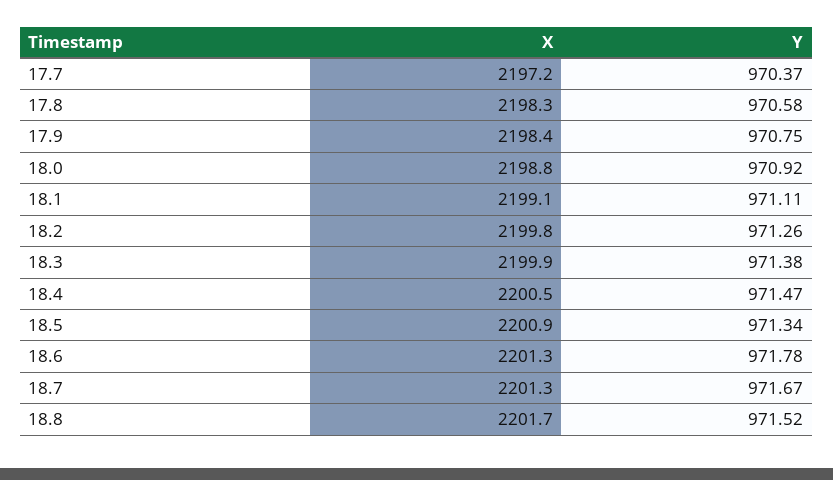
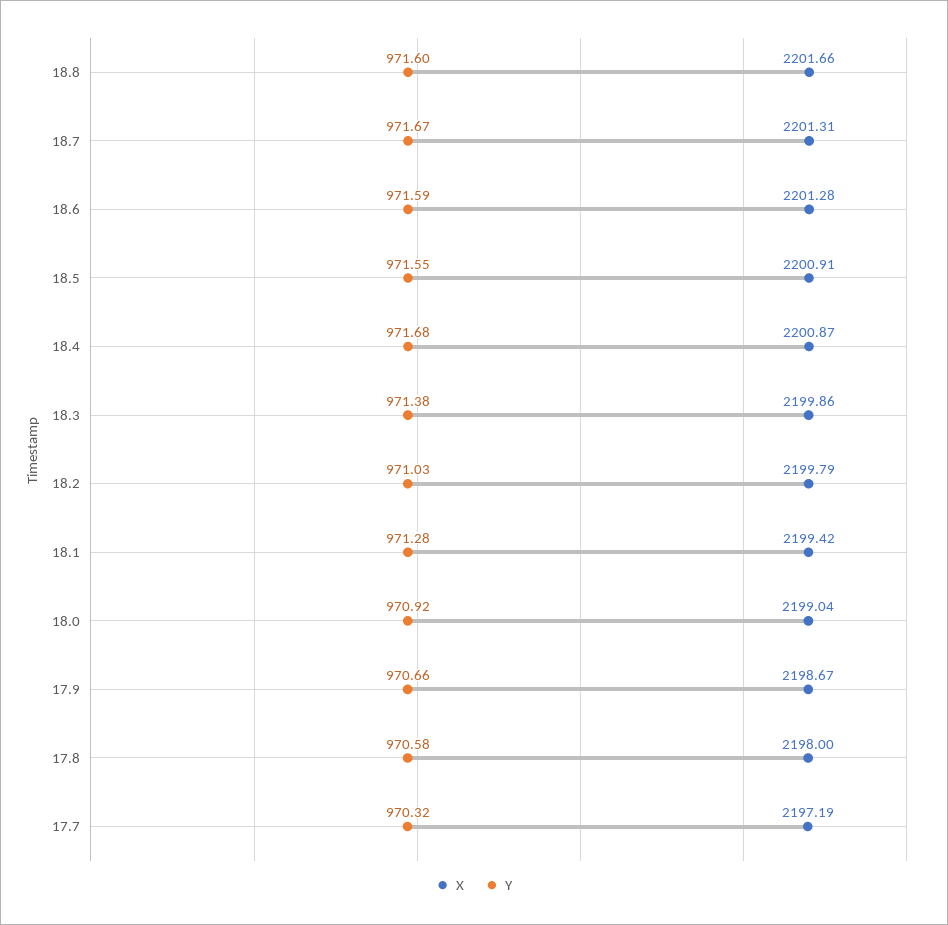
  {
    "X": {
      "17.7": 2197.19,
-     "17.8": 2198.3,
+     "17.8": 2198,
-     "17.9": 2198.4,
+     "17.9": 2198.67,
-     "18.0": 2198.8,
+     "18.0": 2199.04,
-     "18.1": 2199.1,
+     "18.1": 2199.42,
      "18.2": 2199.79,
      "18.3": 2199.86,
-     "18.4": 2200.5,
+     "18.4": 2200.87,
      "18.5": 2200.91,
      "18.6": 2201.28,
      "18.7": 2201.31,
      "18.8": 2201.66
    },
    "Y": {
-     "17.7": 970.37,
+     "17.7": 970.32,
      "17.8": 970.58,
-     "17.9": 970.75,
+     "17.9": 970.66,
      "18.0": 970.92,
-     "18.1": 971.11,
+     "18.1": 971.28,
-     "18.2": 971.26,
+     "18.2": 971.03,
      "18.3": 971.38,
-     "18.4": 971.47,
+     "18.4": 971.68,
-     "18.5": 971.34,
+     "18.5": 971.55,
-     "18.6": 971.78,
+     "18.6": 971.59,
      "18.7": 971.67,
-     "18.8": 971.52
+     "18.8": 971.6
    }
  }

